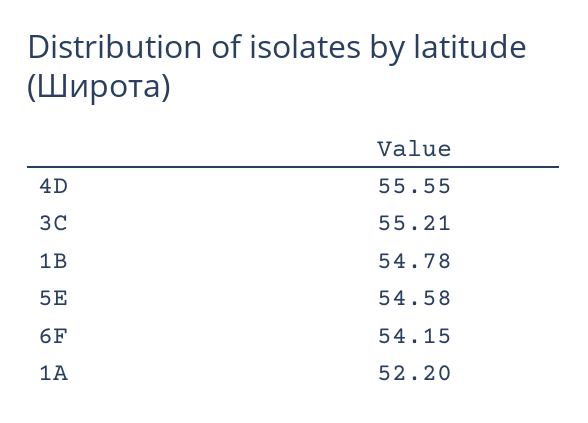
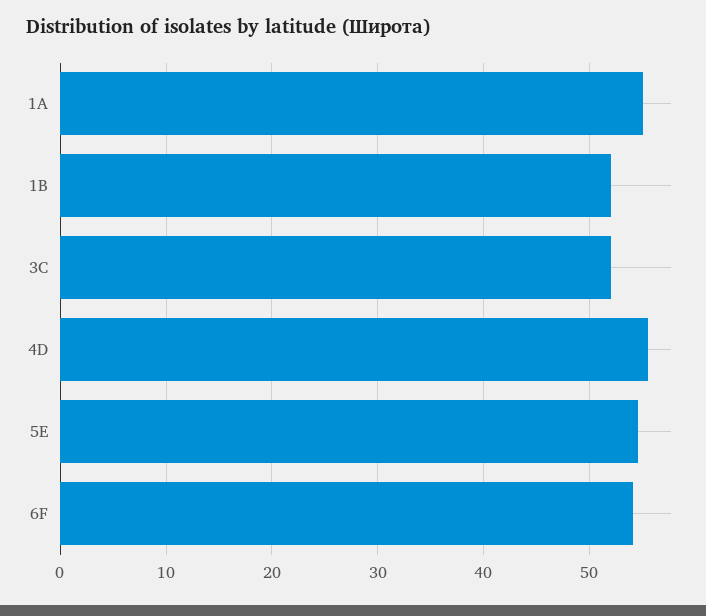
  {
    "4D": 55.55,
-   "3C": 55.21,
+   "3C": 52,
-   "1B": 54.78,
+   "1B": 52,
    "5E": 54.58,
    "6F": 54.15,
-   "1A": 52.2
+   "1A": 55
  }

